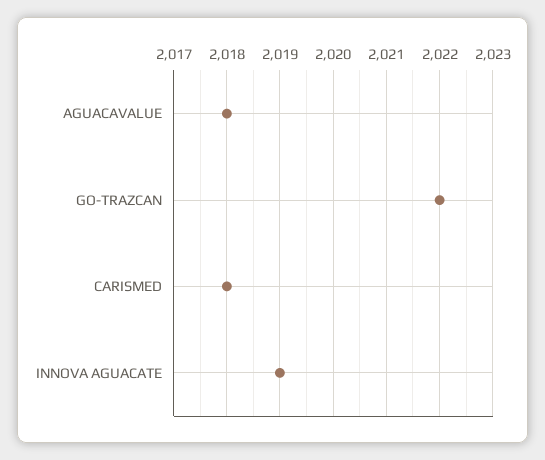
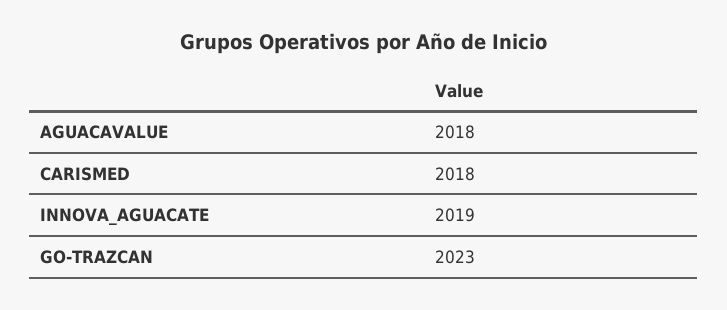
  {
    "AGUACAVALUE": 2018,
-   "GO-TRAZCAN": 2022,
+   "GO-TRAZCAN": 2023,
    "CARISMED": 2018,
    "INNOVA AGUACATE": 2019
  }

